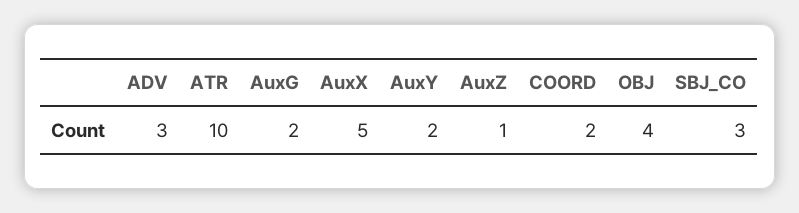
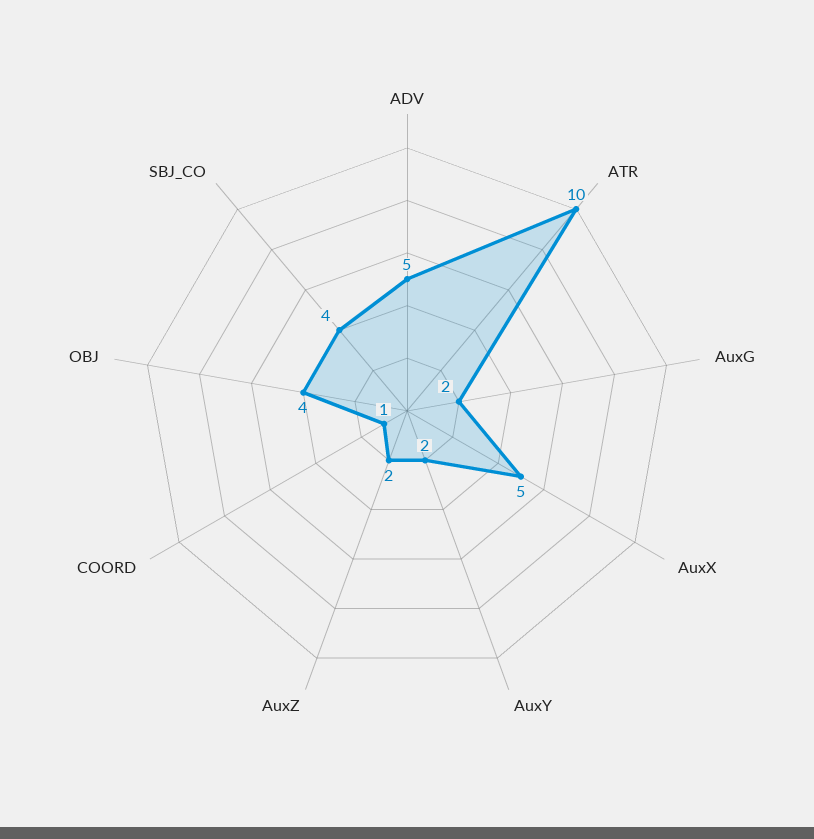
  {
-   "ADV": 3,
+   "ADV": 5,
    "ATR": 10,
    "AuxG": 2,
    "AuxX": 5,
    "AuxY": 2,
-   "AuxZ": 1,
+   "AuxZ": 2,
-   "COORD": 2,
+   "COORD": 1,
    "OBJ": 4,
-   "SBJ_CO": 3
+   "SBJ_CO": 4
  }

